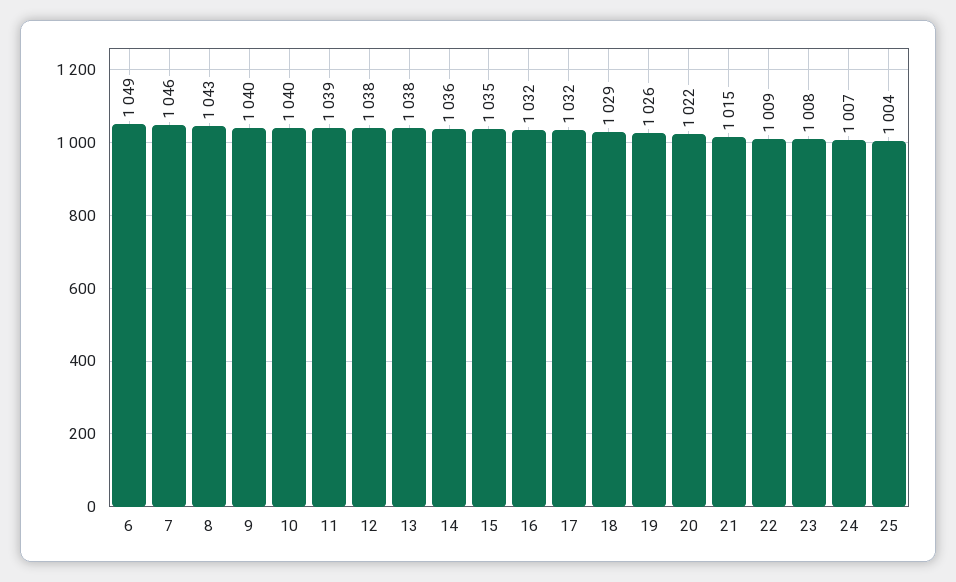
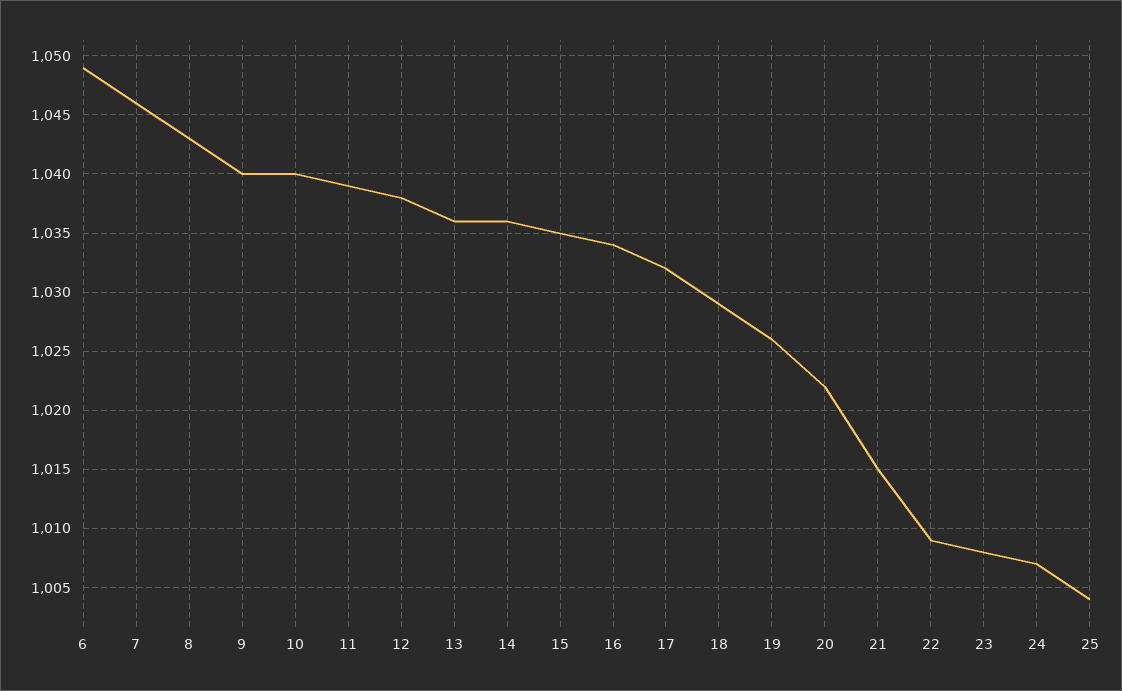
  {
    "6": 1049,
    "7": 1046,
    "8": 1043,
    "9": 1040,
    "10": 1040,
    "11": 1039,
    "12": 1038,
-   "13": 1038,
+   "13": 1036,
    "14": 1036,
    "15": 1035,
-   "16": 1032,
+   "16": 1034,
    "17": 1032,
    "18": 1029,
    "19": 1026,
    "20": 1022,
    "21": 1015,
    "22": 1009,
    "23": 1008,
    "24": 1007,
    "25": 1004
  }

